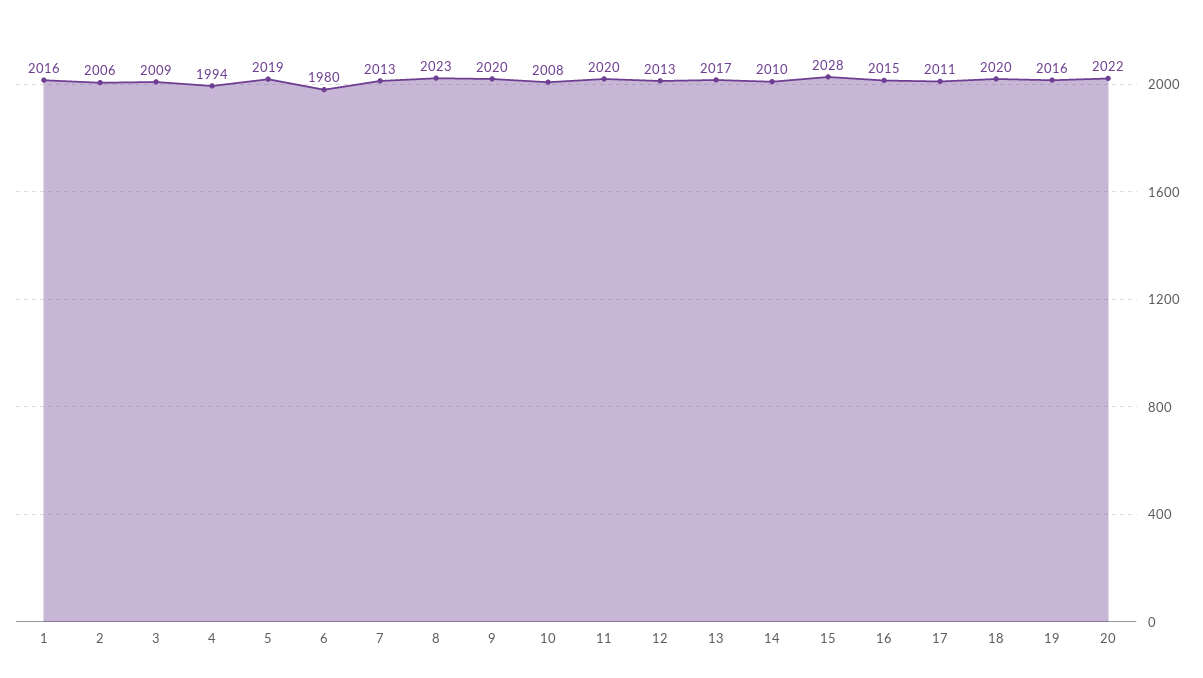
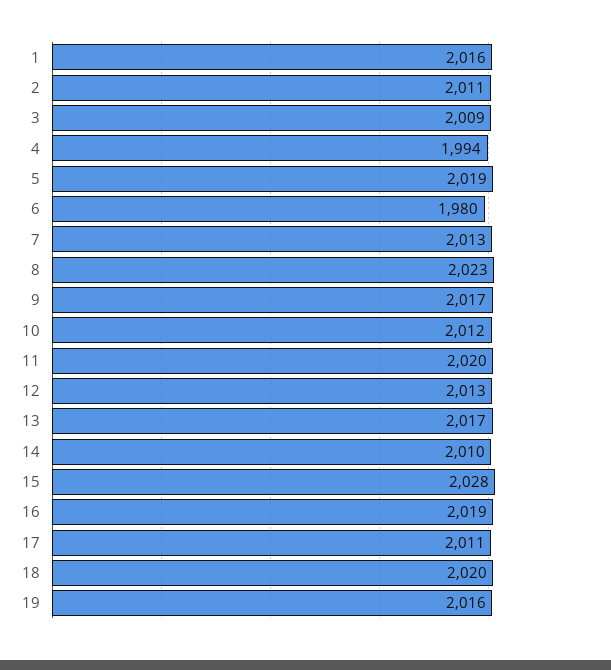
  {
    "1": 2016,
-   "2": 2006,
+   "2": 2011,
    "3": 2009,
    "4": 1994,
    "5": 2019,
    "6": 1980,
    "7": 2013,
    "8": 2023,
-   "9": 2020,
+   "9": 2017,
-   "10": 2008,
+   "10": 2012,
    "11": 2020,
    "12": 2013,
    "13": 2017,
    "14": 2010,
    "15": 2028,
-   "16": 2015,
+   "16": 2019,
    "17": 2011,
    "18": 2020,
-   "19": 2016,
+   "19": 2016
-   "20": 2022
  }

